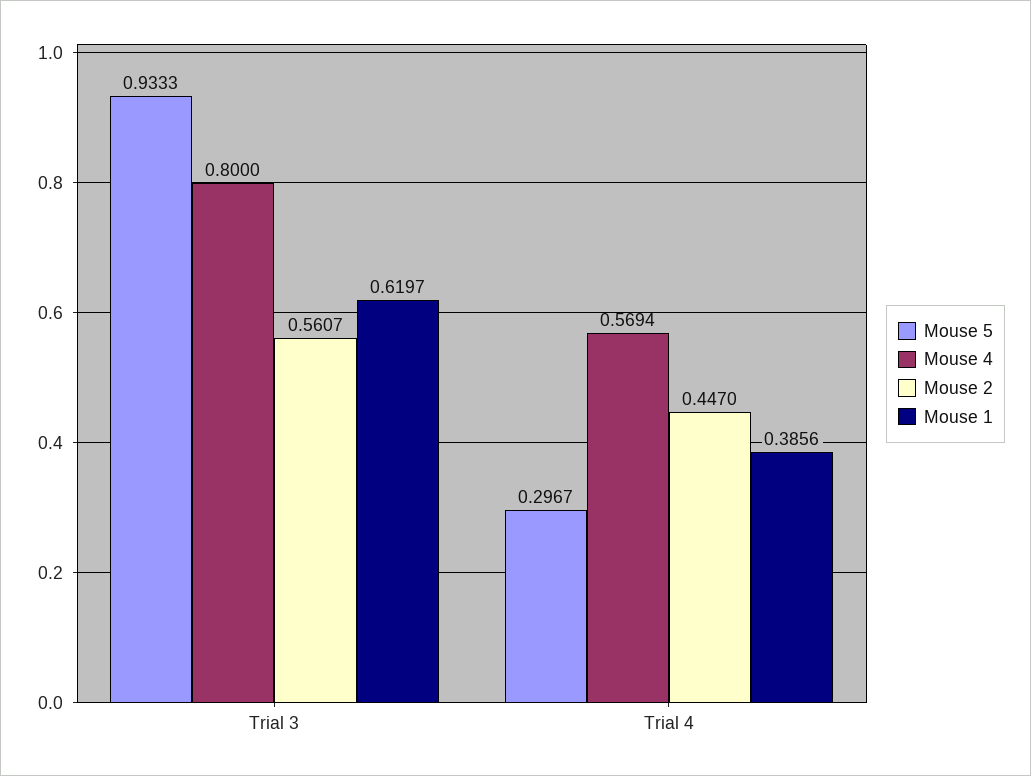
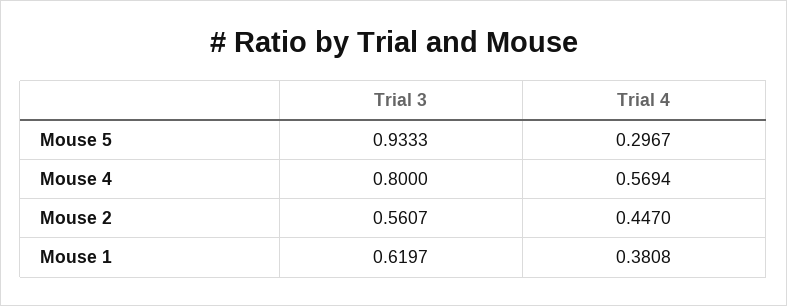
  {
    "Mouse 5": {
      "Trial 3": 0.9333,
      "Trial 4": 0.2967
    },
    "Mouse 4": {
      "Trial 3": 0.8,
      "Trial 4": 0.5694
    },
    "Mouse 2": {
      "Trial 3": 0.5607,
      "Trial 4": 0.447
    },
    "Mouse 1": {
      "Trial 3": 0.6197,
-     "Trial 4": 0.3856
+     "Trial 4": 0.3808
    }
  }

